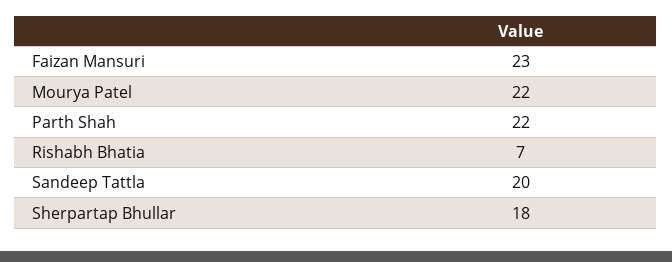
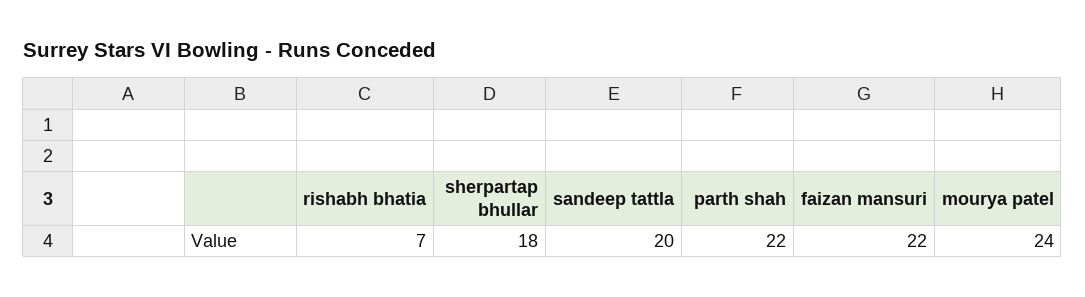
  {
-   "Faizan Mansuri": 23,
+   "Faizan Mansuri": 22,
-   "Mourya Patel": 22,
+   "Mourya Patel": 24,
    "Parth Shah": 22,
    "Rishabh Bhatia": 7,
    "Sandeep Tattla": 20,
    "Sherpartap Bhullar": 18
  }

